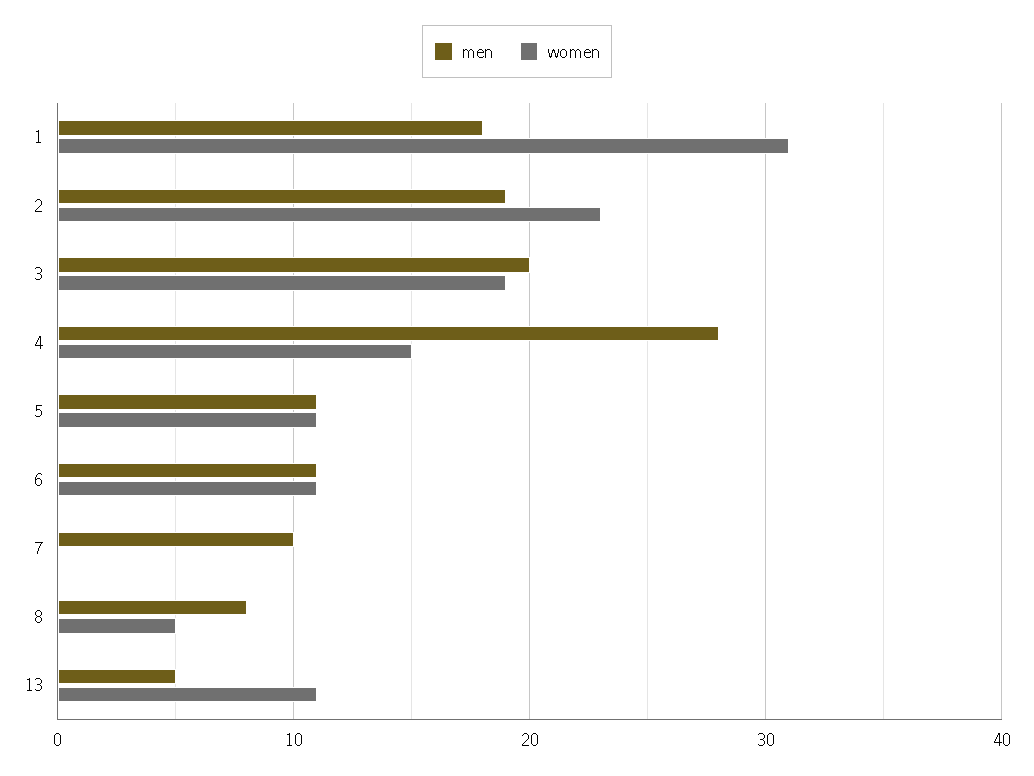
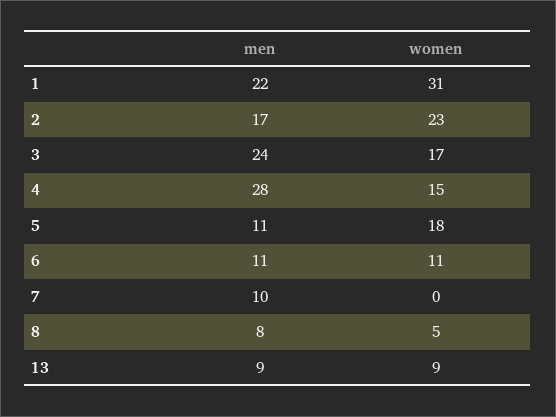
  {
    "men": {
-     "1": 18,
+     "1": 22,
-     "2": 19,
+     "2": 17,
-     "3": 20,
+     "3": 24,
      "4": 28,
      "5": 11,
      "6": 11,
      "7": 10,
      "8": 8,
-     "13": 5
+     "13": 9
    },
    "women": {
      "1": 31,
      "2": 23,
-     "3": 19,
+     "3": 17,
      "4": 15,
-     "5": 11,
+     "5": 18,
      "6": 11,
      "7": 0,
      "8": 5,
-     "13": 11
+     "13": 9
    }
  }

